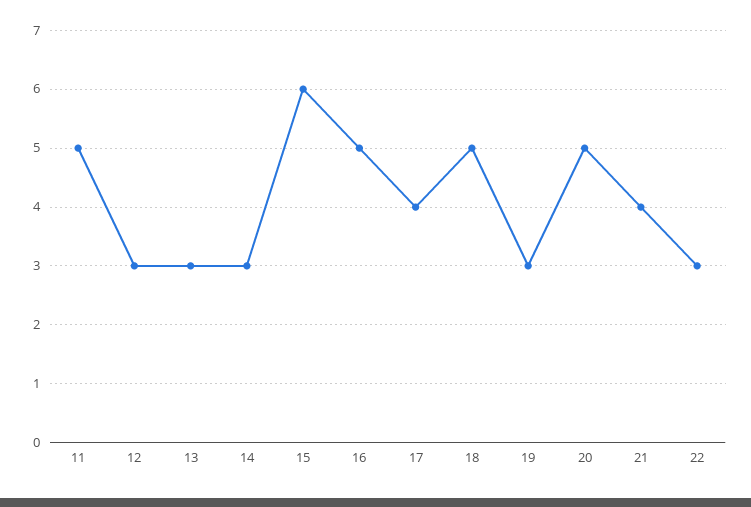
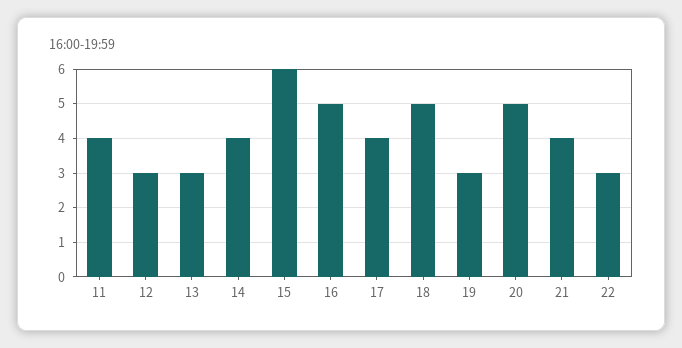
  {
-   "11": 5,
+   "11": 4,
    "12": 3,
    "13": 3,
-   "14": 3,
+   "14": 4,
    "15": 6,
    "16": 5,
    "17": 4,
    "18": 5,
    "19": 3,
    "20": 5,
    "21": 4,
    "22": 3
  }

